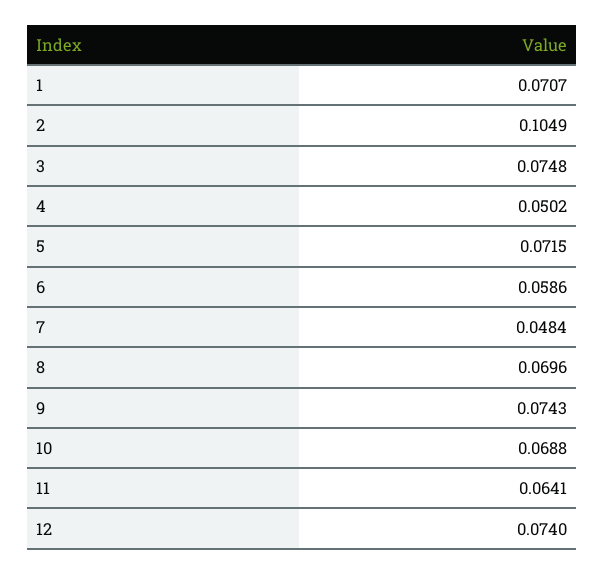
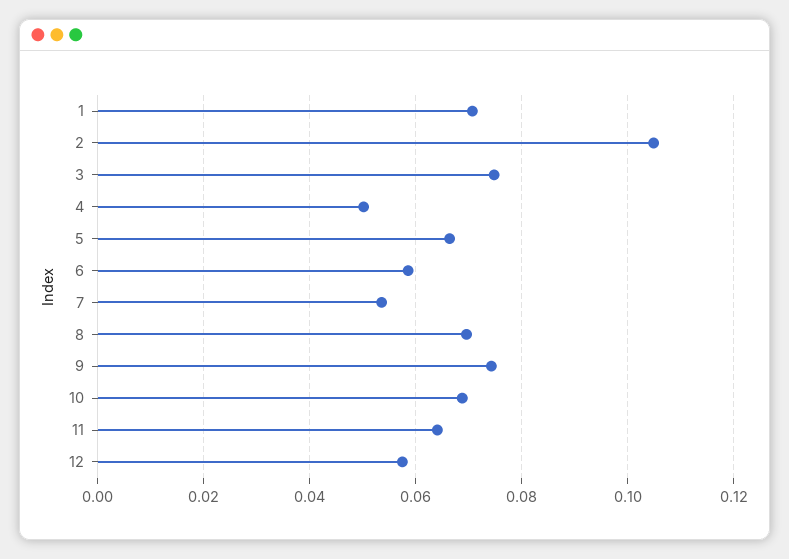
  {
    "1": 0.0707,
    "2": 0.1049,
    "3": 0.0748,
    "4": 0.0502,
-   "5": 0.0715,
+   "5": 0.066,
    "6": 0.0586,
-   "7": 0.0484,
+   "7": 0.054,
    "8": 0.0696,
    "9": 0.0743,
    "10": 0.0688,
    "11": 0.0641,
-   "12": 0.074
+   "12": 0.058
  }

